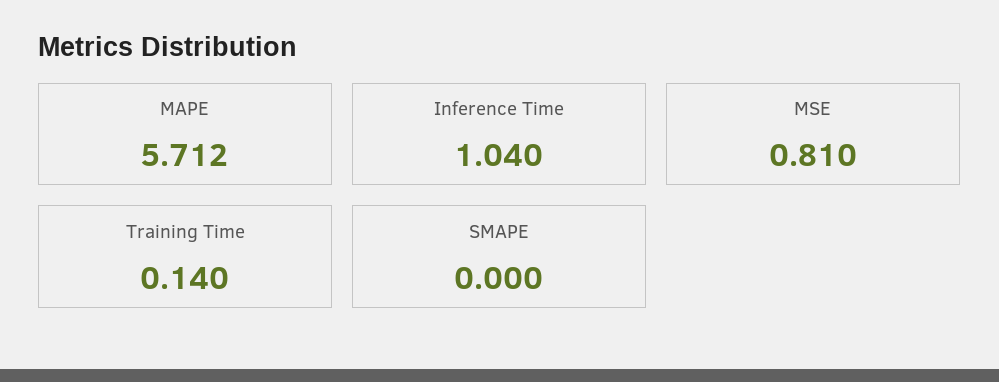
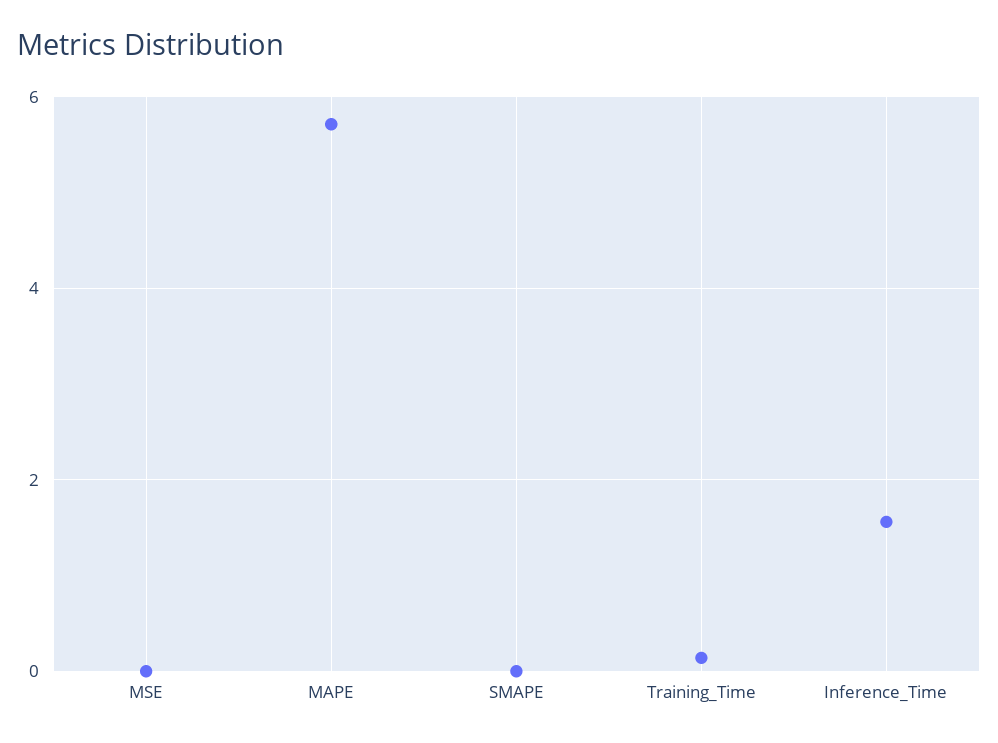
  {
    "MAPE": 5.712,
-   "Inference Time": 1.04,
+   "Inference Time": 1.6,
-   "MSE": 0.81,
+   "MSE": 0,
    "Training Time": 0.14,
    "SMAPE": 0
  }

